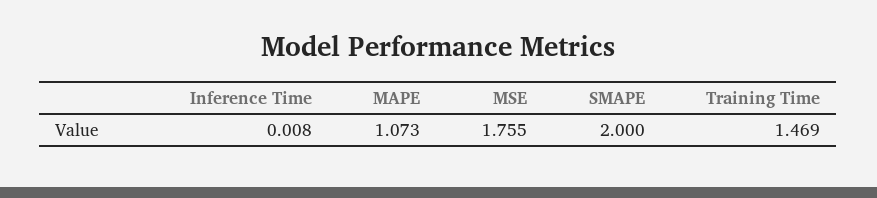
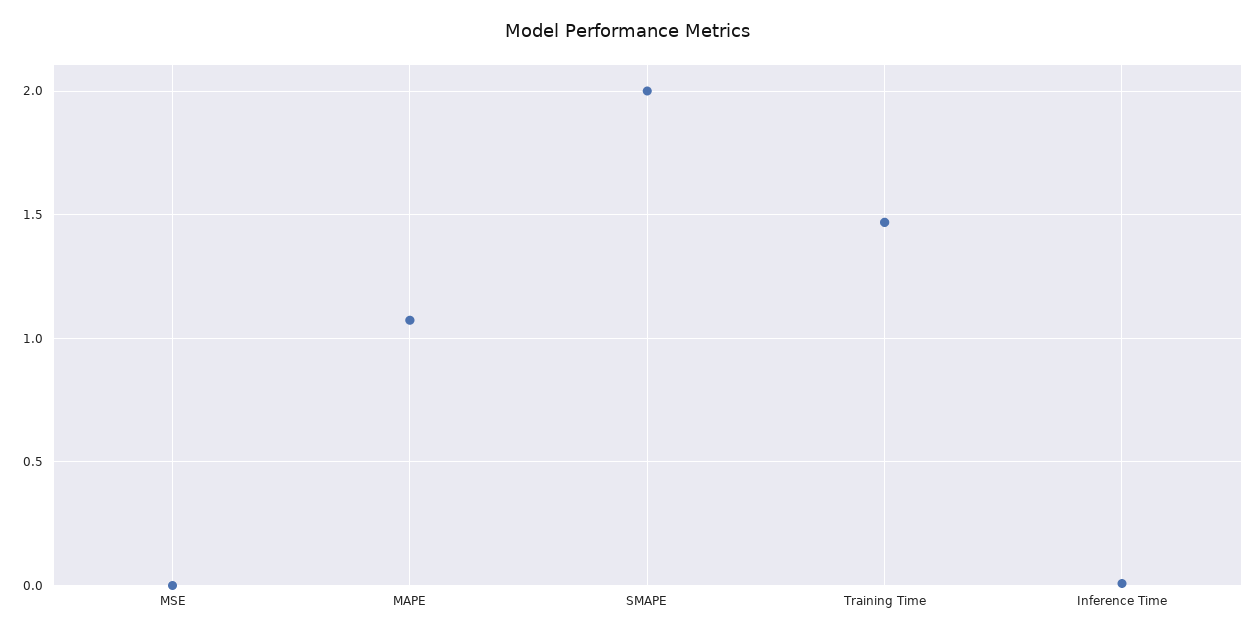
  {
    "Inference Time": 0.008,
    "MAPE": 1.073,
-   "MSE": 1.755,
+   "MSE": 0,
    "SMAPE": 2,
    "Training Time": 1.469
  }

